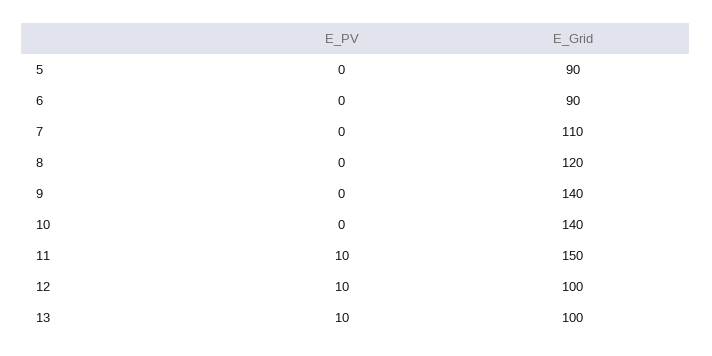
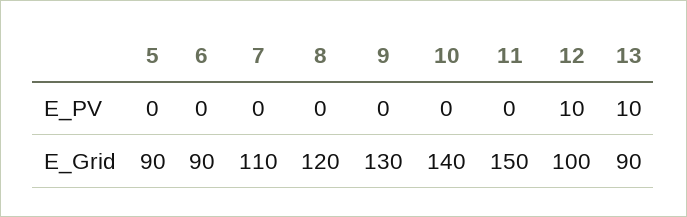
  {
    "E_PV": {
      "5": 0,
      "6": 0,
      "7": 0,
      "8": 0,
      "9": 0,
      "10": 0,
-     "11": 10,
+     "11": 0,
      "12": 10,
      "13": 10
    },
    "E_Grid": {
      "5": 90,
      "6": 90,
      "7": 110,
      "8": 120,
-     "9": 140,
+     "9": 130,
      "10": 140,
      "11": 150,
      "12": 100,
-     "13": 100
+     "13": 90
    }
  }

